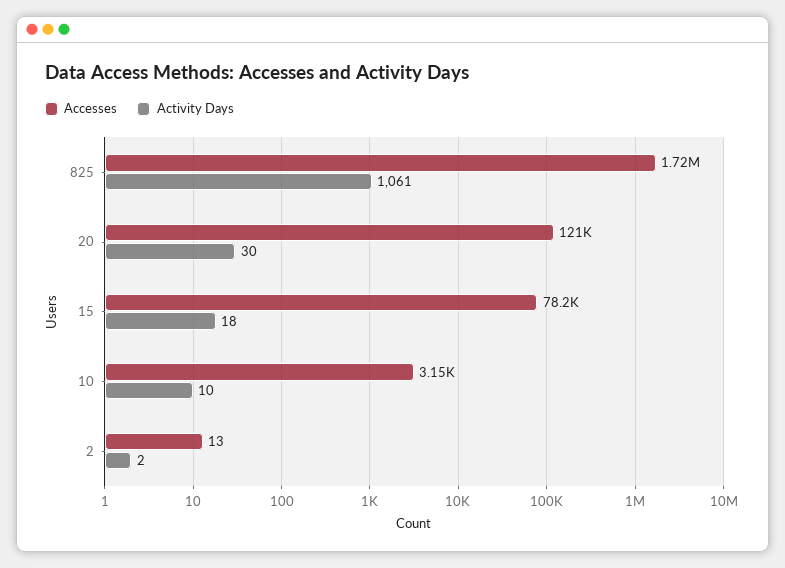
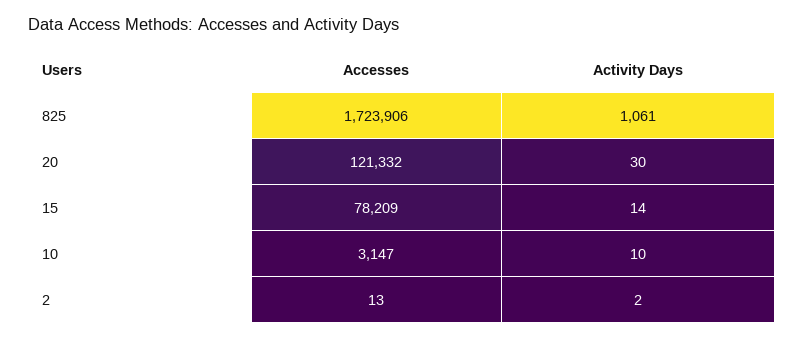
  {
    "Accesses": {
      "825": 1723906,
      "20": 121332,
      "15": 78209,
      "10": 3147,
      "2": 13
    },
    "Activity Days": {
      "825": 1061,
      "20": 30,
-     "15": 18,
+     "15": 14,
      "10": 10,
      "2": 2
    }
  }

